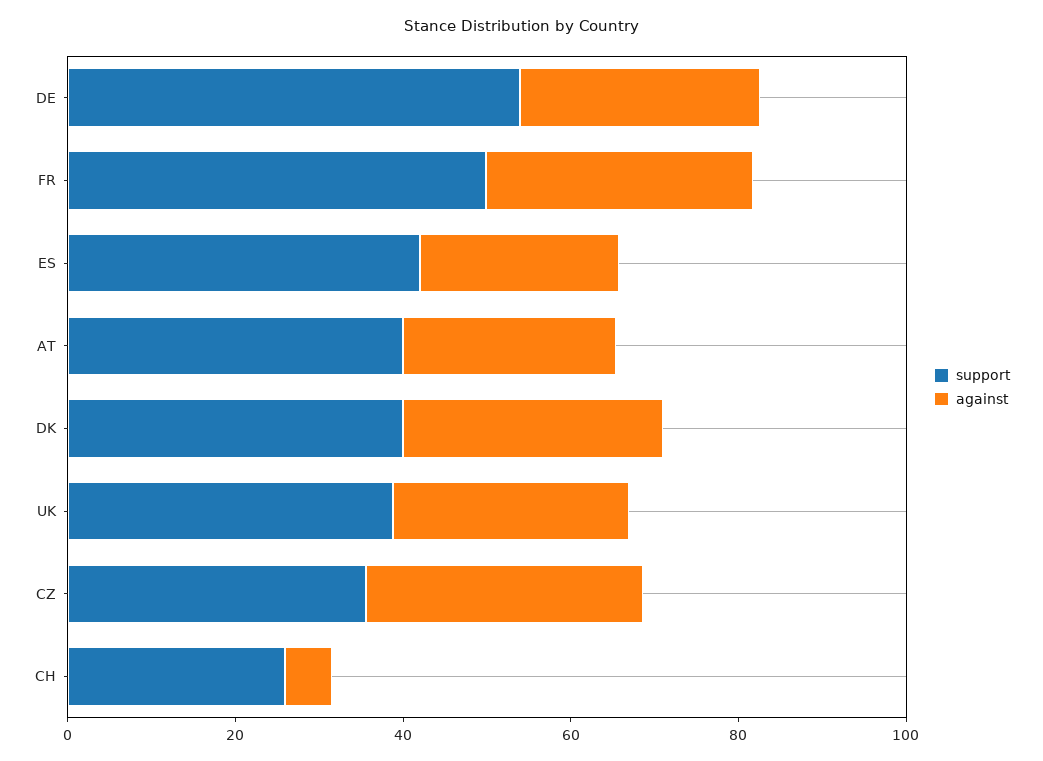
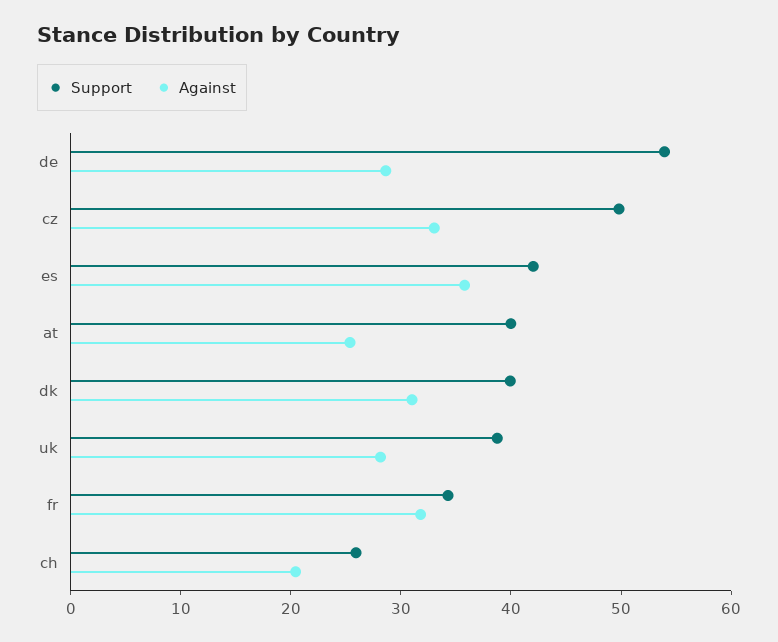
  {
    "support": {
      "DE": 54,
-     "FR": 50,
+     "FR": 34,
      "ES": 42,
      "AT": 40,
      "DK": 40,
      "UK": 38,
-     "CZ": 35,
+     "CZ": 50,
      "CH": 26
    },
    "against": {
      "DE": 28,
      "FR": 32,
-     "ES": 25,
+     "ES": 36,
      "AT": 26,
      "DK": 32,
      "UK": 28,
      "CZ": 34,
-     "CH": 5
+     "CH": 20
    }
  }

